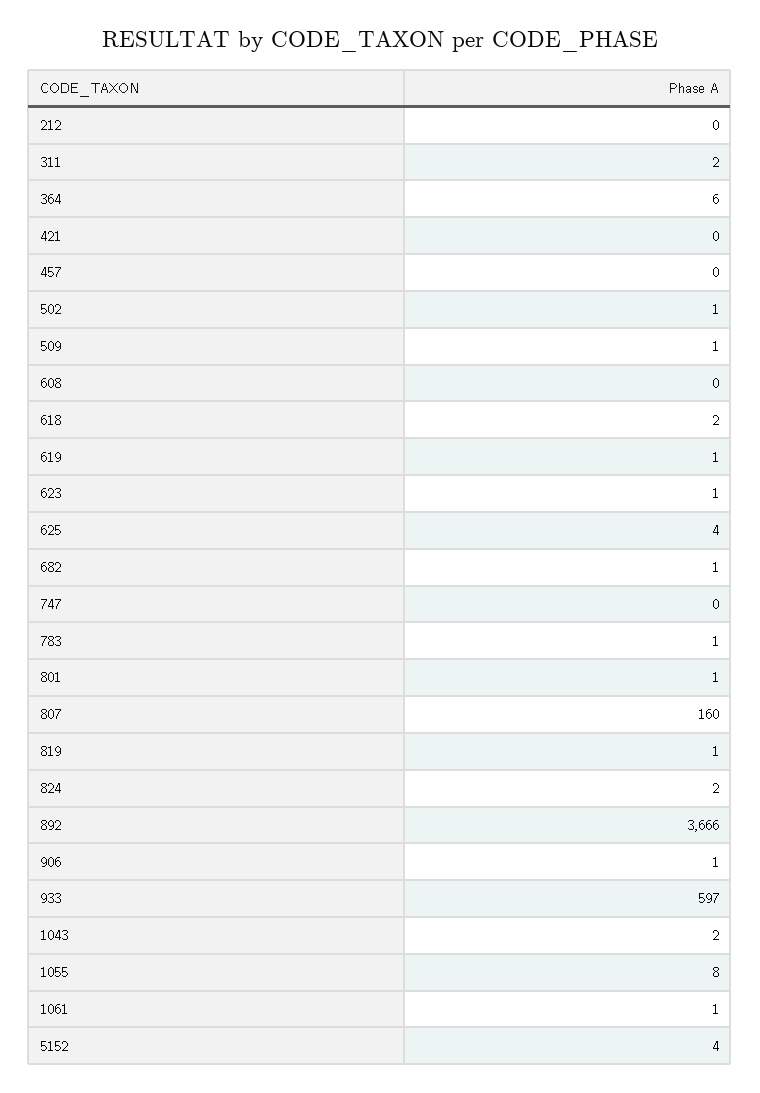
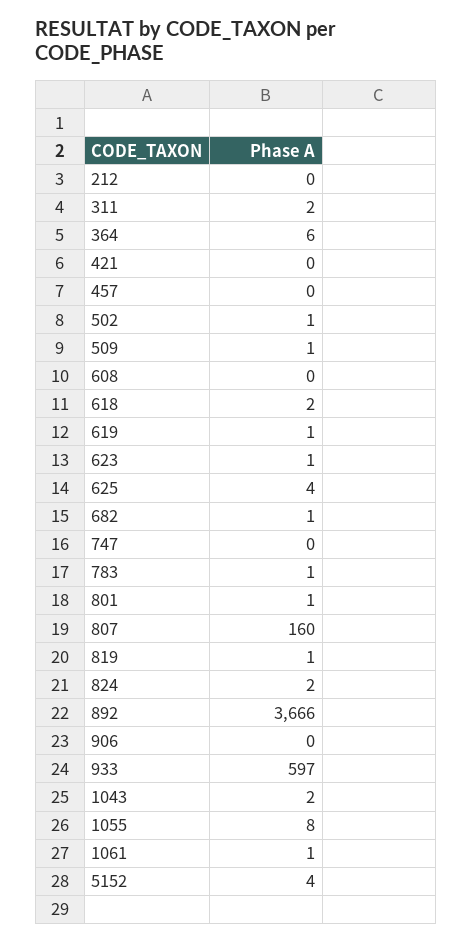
  {
    "212": 0,
    "311": 2,
    "364": 6,
    "421": 0,
    "457": 0,
    "502": 1,
    "509": 1,
    "608": 0,
    "618": 2,
    "619": 1,
    "623": 1,
    "625": 4,
    "682": 1,
    "747": 0,
    "783": 1,
    "801": 1,
    "807": 160,
    "819": 1,
    "824": 2,
    "892": 3666,
-   "906": 1,
+   "906": 0,
    "933": 597,
    "1043": 2,
    "1055": 8,
    "1061": 1,
    "5152": 4
  }

